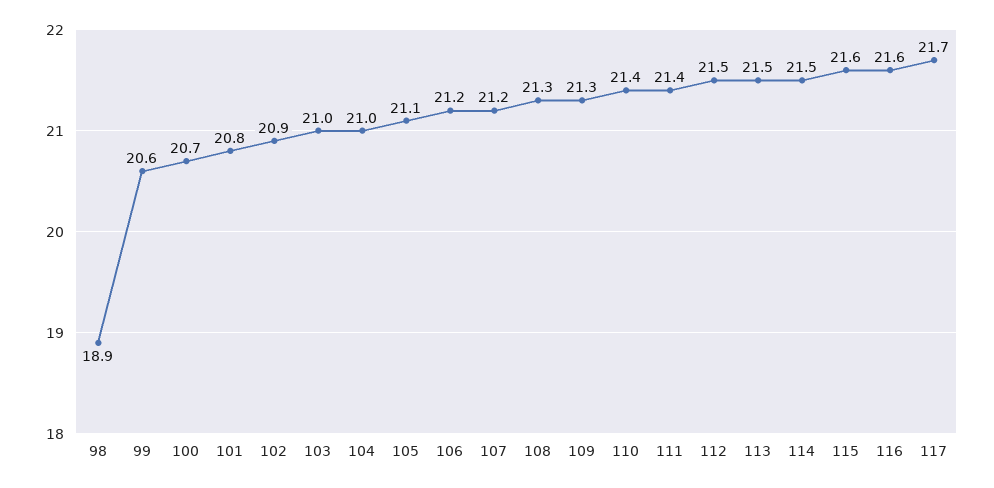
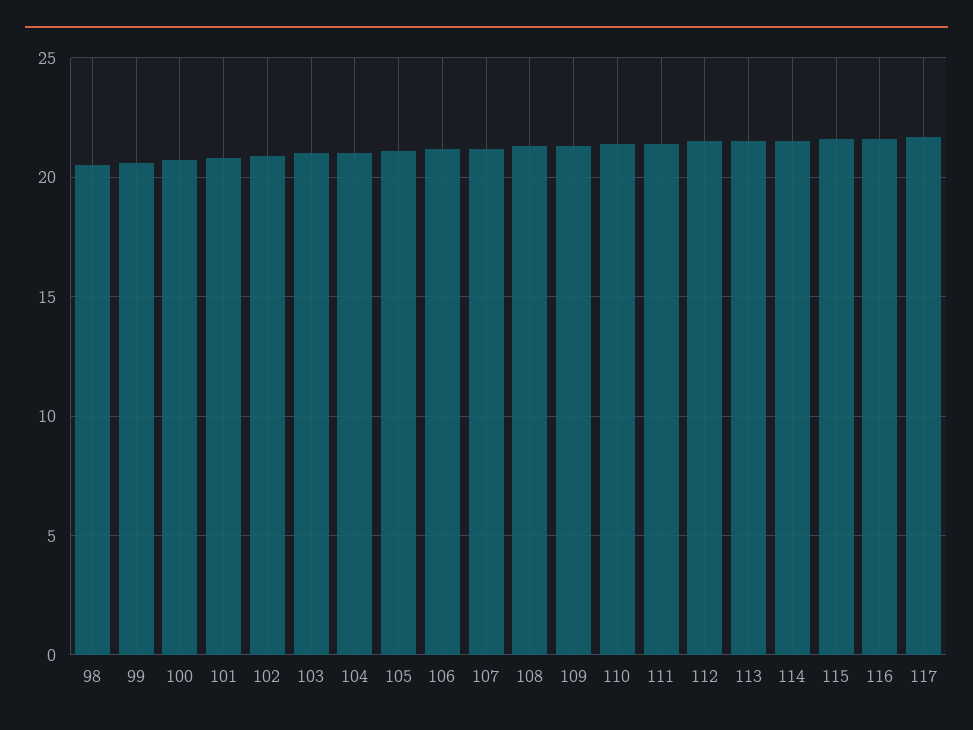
  {
-   "98": 18.9,
+   "98": 20.5,
    "99": 20.6,
    "100": 20.7,
    "101": 20.8,
    "102": 20.9,
    "103": 21,
    "104": 21,
    "105": 21.1,
    "106": 21.2,
    "107": 21.2,
    "108": 21.3,
    "109": 21.3,
    "110": 21.4,
    "111": 21.4,
    "112": 21.5,
    "113": 21.5,
    "114": 21.5,
    "115": 21.6,
    "116": 21.6,
    "117": 21.7
  }

